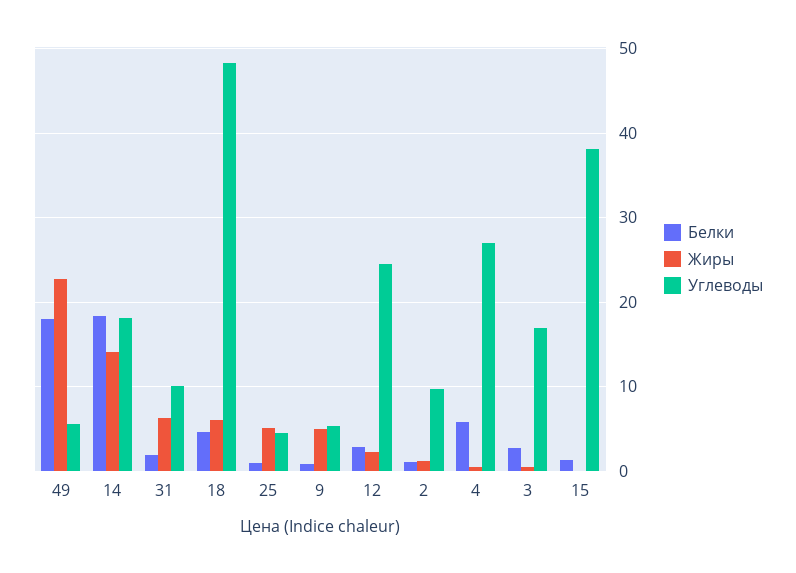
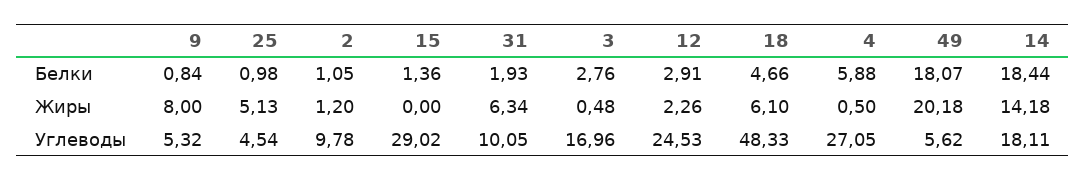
  {
    "Белки": {
      "49": 18.07,
      "14": 18.44,
      "31": 1.93,
      "18": 4.66,
      "25": 0.98,
      "9": 0.84,
      "12": 2.91,
      "2": 1.05,
      "4": 5.88,
      "3": 2.76,
      "15": 1.36
    },
    "Жиры": {
-     "49": 23,
+     "49": 20.18,
      "14": 14.18,
      "31": 6.34,
      "18": 6.1,
      "25": 5.13,
-     "9": 5,
+     "9": 8,
      "12": 2.26,
      "2": 1.2,
      "4": 0.5,
      "3": 0.48,
      "15": 0
    },
    "Углеводы": {
      "49": 5.62,
      "14": 18.11,
      "31": 10.05,
      "18": 48.33,
      "25": 4.54,
      "9": 5.32,
      "12": 24.53,
      "2": 9.78,
      "4": 27.05,
      "3": 16.96,
-     "15": 38
+     "15": 29.02
    }
  }

